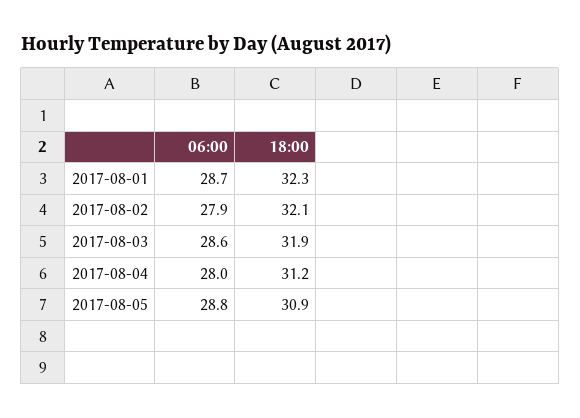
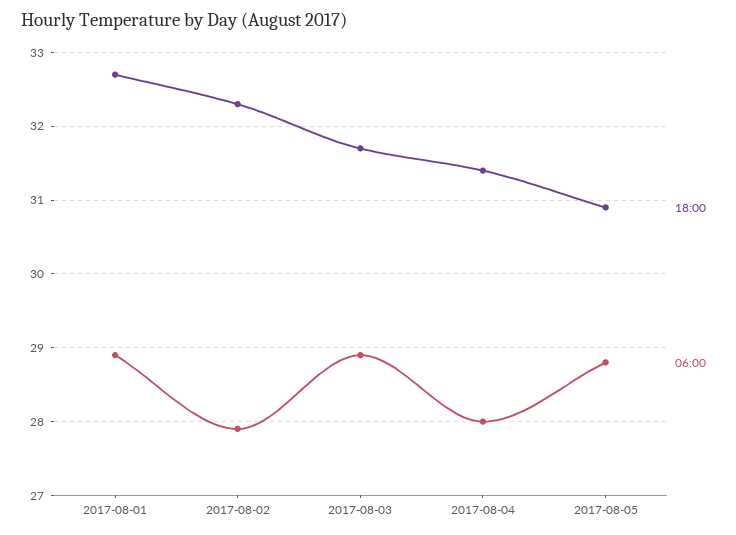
  {
    "06:00": {
-     "2017-08-01": 28.7,
+     "2017-08-01": 28.9,
      "2017-08-02": 27.9,
-     "2017-08-03": 28.6,
+     "2017-08-03": 28.9,
      "2017-08-04": 28,
      "2017-08-05": 28.8
    },
    "18:00": {
-     "2017-08-01": 32.3,
+     "2017-08-01": 32.7,
-     "2017-08-02": 32.1,
+     "2017-08-02": 32.3,
-     "2017-08-03": 31.9,
+     "2017-08-03": 31.7,
-     "2017-08-04": 31.2,
+     "2017-08-04": 31.4,
      "2017-08-05": 30.9
    }
  }

